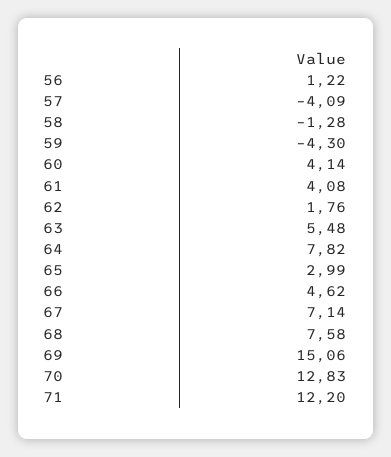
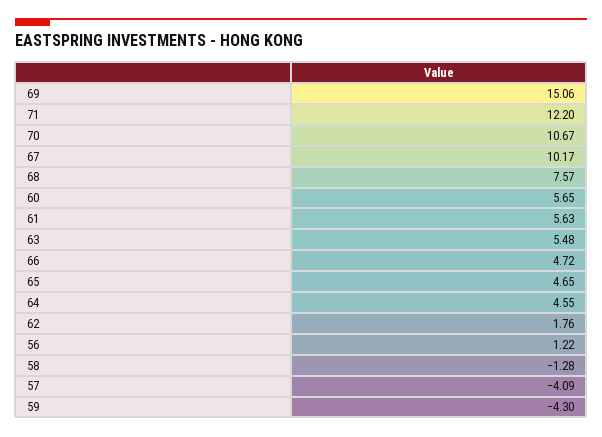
  {
    "56": 1.22,
    "57": -4.09,
    "58": -1.28,
    "59": -4.3,
-   "60": 4.14,
+   "60": 5.65,
-   "61": 4.08,
+   "61": 5.63,
    "62": 1.76,
    "63": 5.48,
-   "64": 7.82,
+   "64": 4.55,
-   "65": 2.99,
+   "65": 4.65,
-   "66": 4.62,
+   "66": 4.72,
-   "67": 7.14,
+   "67": 10.17,
-   "68": 7.58,
+   "68": 7.57,
    "69": 15.06,
-   "70": 12.83,
+   "70": 10.67,
    "71": 12.2
  }

